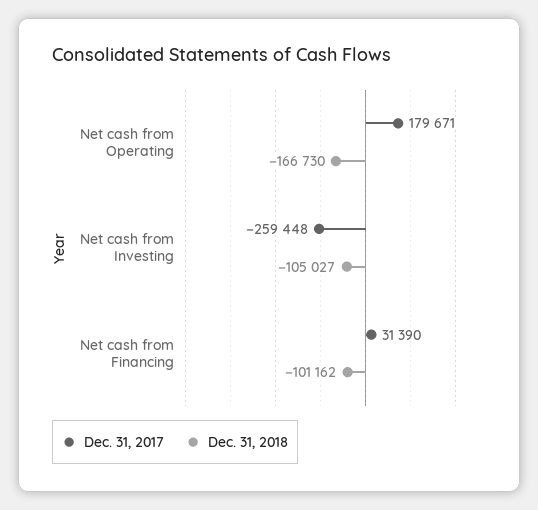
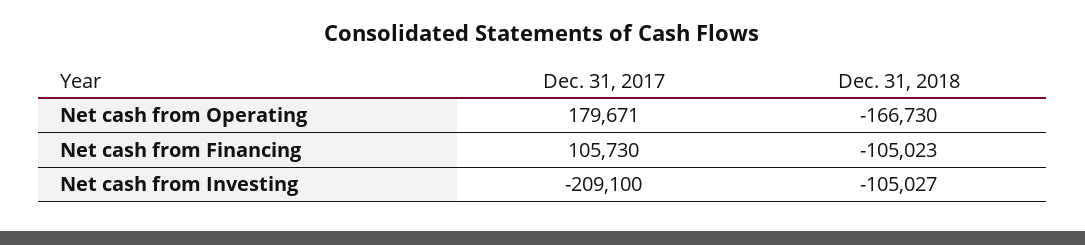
  {
    "Dec. 31, 2017": {
      "Net cash from Operating": 179671,
-     "Net cash from Investing": -259448,
+     "Net cash from Investing": -209100,
-     "Net cash from Financing": 31390
+     "Net cash from Financing": 105730
    },
    "Dec. 31, 2018": {
      "Net cash from Operating": -166730,
      "Net cash from Investing": -105027,
-     "Net cash from Financing": -101162
+     "Net cash from Financing": -105023
    }
  }

